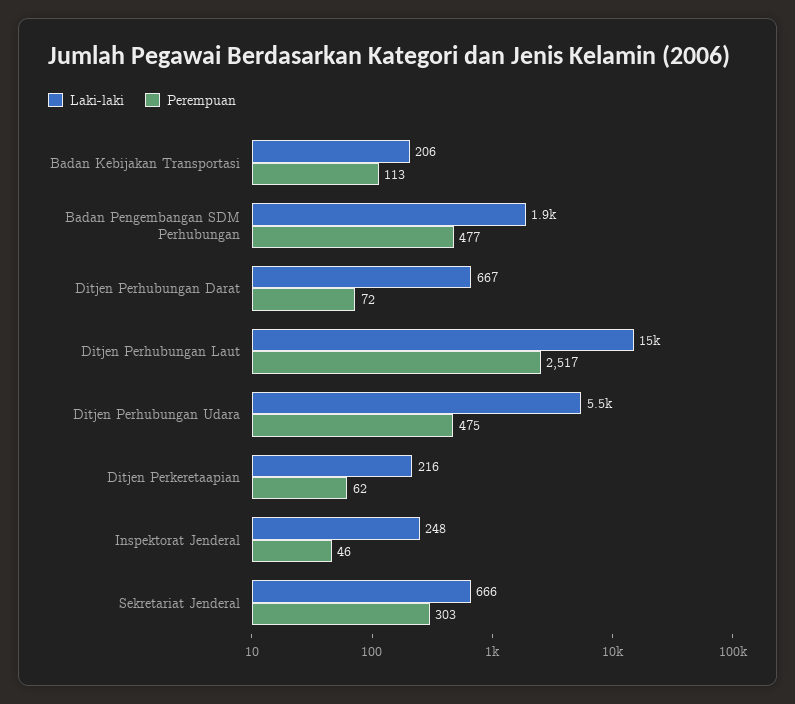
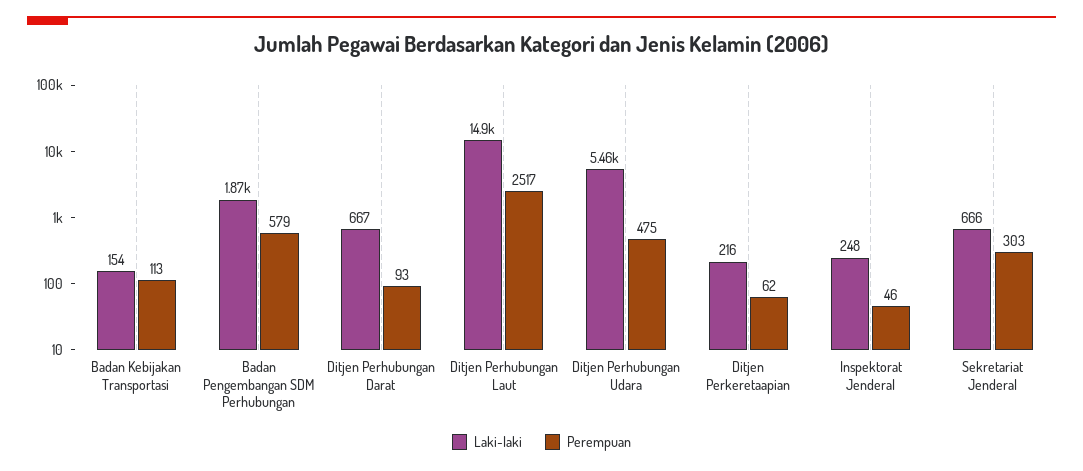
  {
    "Laki-laki": {
-     "Badan Kebijakan Transportasi": 206,
+     "Badan Kebijakan Transportasi": 154,
      "Badan Pengembangan SDM Perhubungan": 1870,
      "Ditjen Perhubungan Darat": 667,
      "Ditjen Perhubungan Laut": 14900,
      "Ditjen Perhubungan Udara": 5460,
      "Ditjen Perkeretaapian": 216,
      "Inspektorat Jenderal": 248,
      "Sekretariat Jenderal": 666
    },
    "Perempuan": {
      "Badan Kebijakan Transportasi": 113,
-     "Badan Pengembangan SDM Perhubungan": 477,
+     "Badan Pengembangan SDM Perhubungan": 579,
-     "Ditjen Perhubungan Darat": 72,
+     "Ditjen Perhubungan Darat": 93,
      "Ditjen Perhubungan Laut": 2517,
      "Ditjen Perhubungan Udara": 475,
      "Ditjen Perkeretaapian": 62,
      "Inspektorat Jenderal": 46,
      "Sekretariat Jenderal": 303
    }
  }

